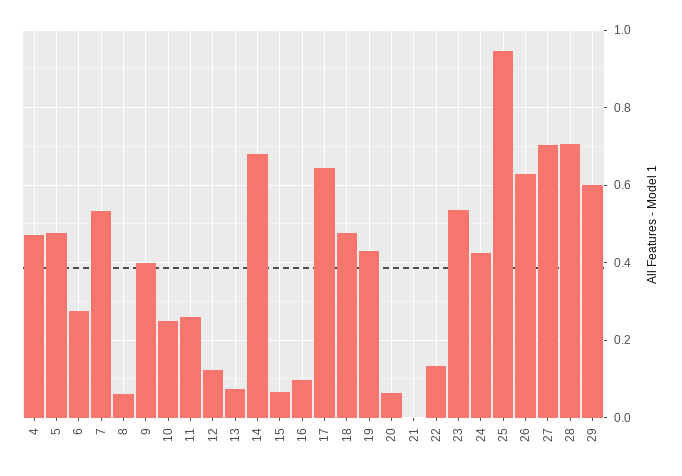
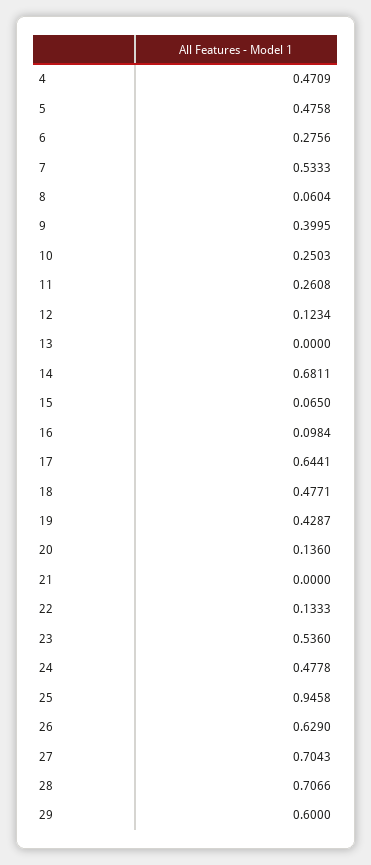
  {
    "4": 0.4709,
    "5": 0.4758,
    "6": 0.2756,
    "7": 0.5333,
    "8": 0.0604,
    "9": 0.3995,
    "10": 0.2503,
    "11": 0.2608,
    "12": 0.1234,
-   "13": 0.08,
+   "13": 0,
    "14": 0.6811,
    "15": 0.065,
    "16": 0.0984,
    "17": 0.6441,
    "18": 0.4771,
    "19": 0.4287,
-   "20": 0.06,
+   "20": 0.136,
    "21": 0,
    "22": 0.1333,
    "23": 0.536,
-   "24": 0.42,
+   "24": 0.4778,
    "25": 0.9458,
    "26": 0.629,
    "27": 0.7043,
    "28": 0.7066,
    "29": 0.6
  }

